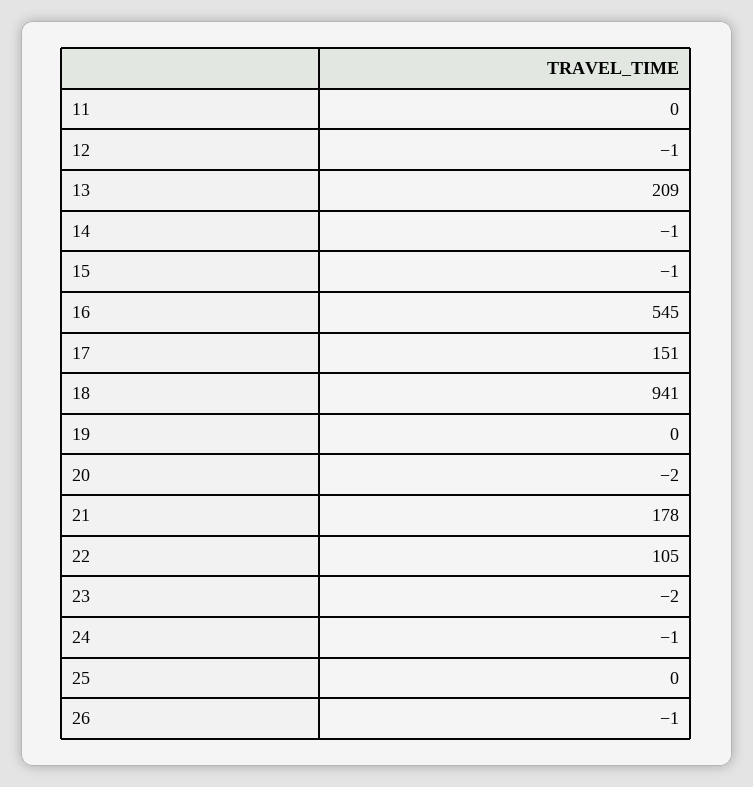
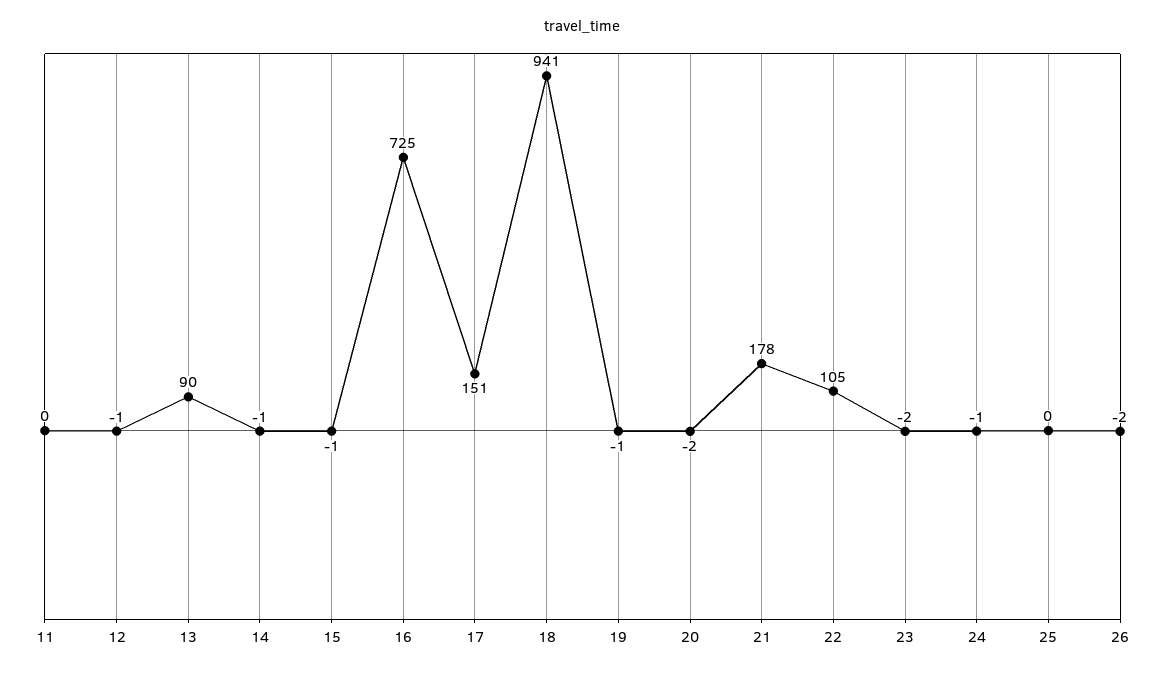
  {
    "11": 0,
    "12": -1,
-   "13": 209,
+   "13": 90,
    "14": -1,
    "15": -1,
-   "16": 545,
+   "16": 725,
    "17": 151,
    "18": 941,
-   "19": 0,
+   "19": -1,
    "20": -2,
    "21": 178,
    "22": 105,
    "23": -2,
    "24": -1,
    "25": 0,
-   "26": -1
+   "26": -2
  }

